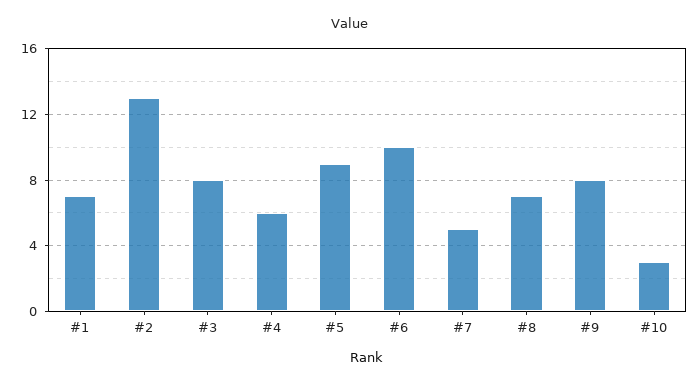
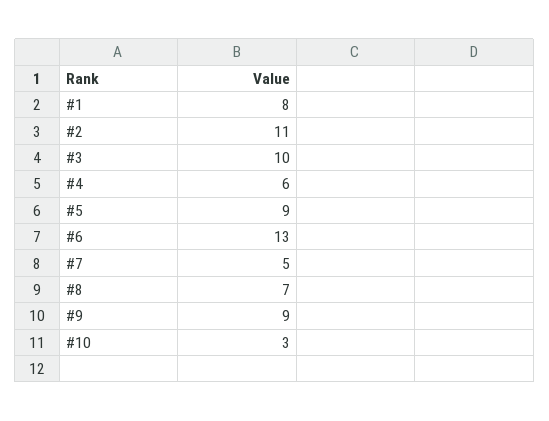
  {
-   "#1": 7,
+   "#1": 8,
-   "#2": 13,
+   "#2": 11,
-   "#3": 8,
+   "#3": 10,
    "#4": 6,
    "#5": 9,
-   "#6": 10,
+   "#6": 13,
    "#7": 5,
    "#8": 7,
-   "#9": 8,
+   "#9": 9,
    "#10": 3
  }

